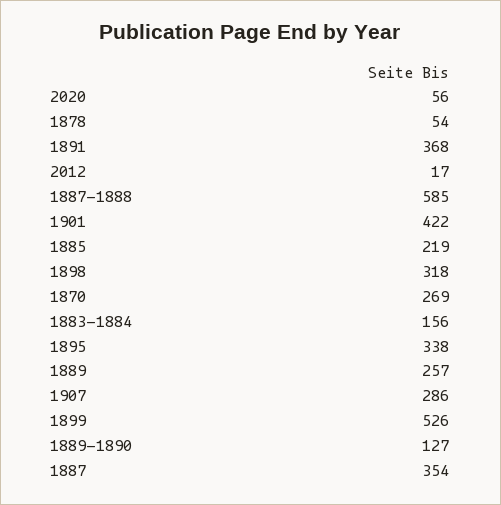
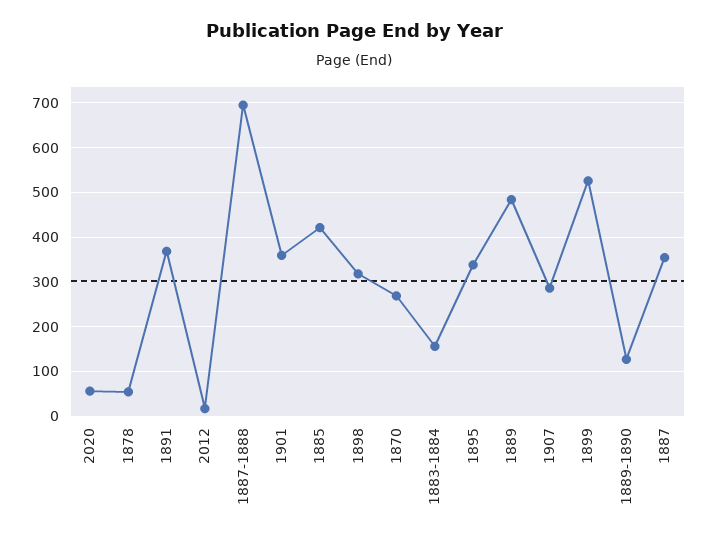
  {
    "2020": 56,
    "1878": 54,
    "1891": 368,
    "2012": 17,
-   "1887-1888": 585,
+   "1887-1888": 700,
-   "1901": 422,
+   "1901": 360,
-   "1885": 219,
+   "1885": 420,
    "1898": 318,
    "1870": 269,
    "1883-1884": 156,
    "1895": 338,
-   "1889": 257,
+   "1889": 480,
    "1907": 286,
    "1899": 526,
    "1889-1890": 127,
    "1887": 354
  }

